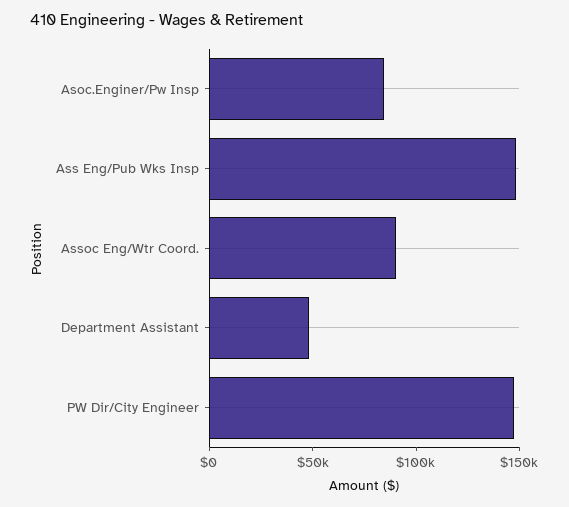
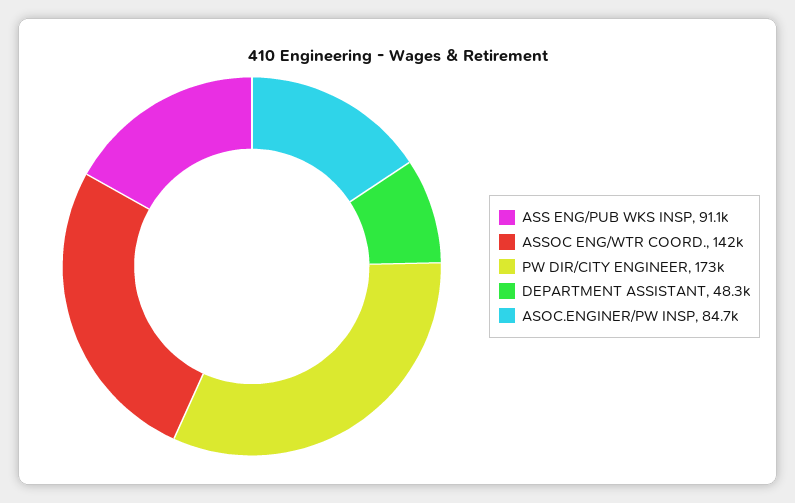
  {
    "Asoc.Enginer/Pw Insp": 84700,
-   "Ass Eng/Pub Wks Insp": 150000,
+   "Ass Eng/Pub Wks Insp": 91100,
-   "Assoc Eng/Wtr Coord.": 90000,
+   "Assoc Eng/Wtr Coord.": 142000,
    "Department Assistant": 48300,
-   "PW Dir/City Engineer": 150000
+   "PW Dir/City Engineer": 173000
  }

